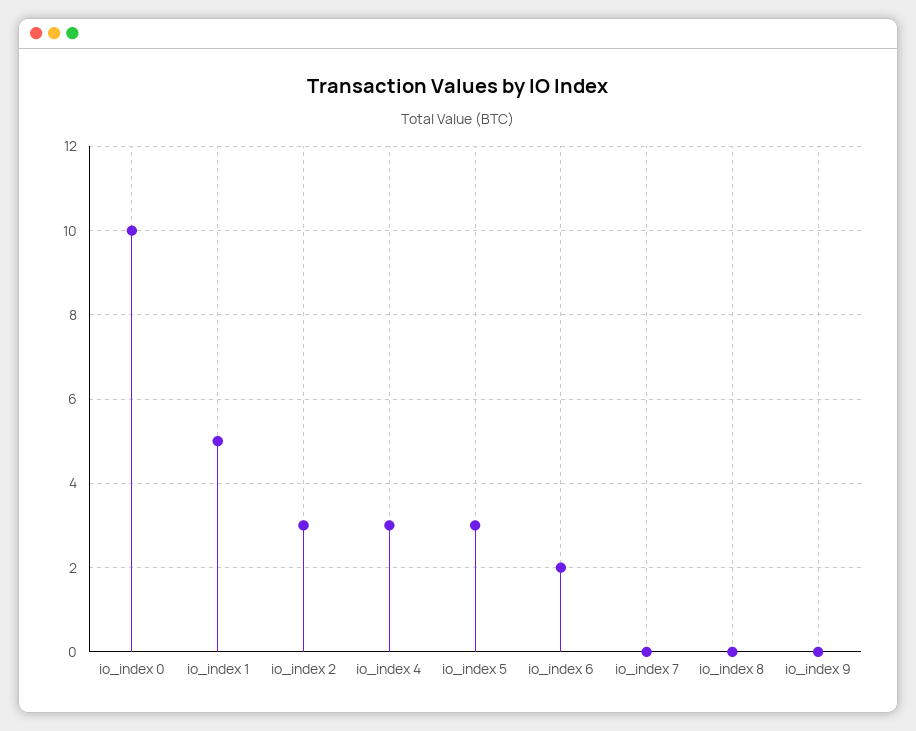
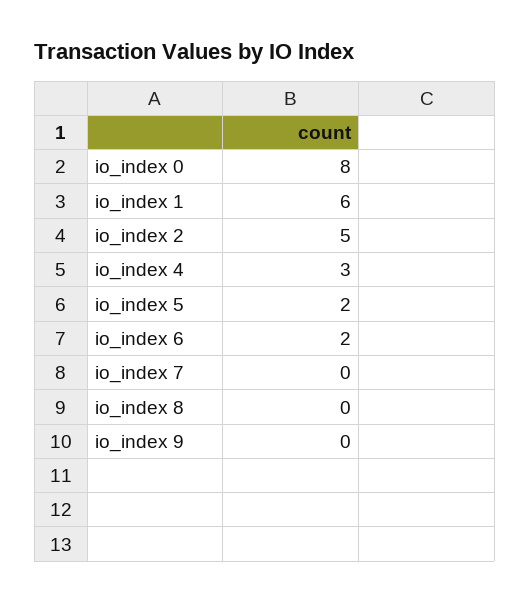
  {
-   "io_index 0": 10,
+   "io_index 0": 8,
-   "io_index 1": 5,
+   "io_index 1": 6,
-   "io_index 2": 3,
+   "io_index 2": 5,
    "io_index 4": 3,
-   "io_index 5": 3,
+   "io_index 5": 2,
    "io_index 6": 2,
    "io_index 7": 0,
    "io_index 8": 0,
    "io_index 9": 0
  }

